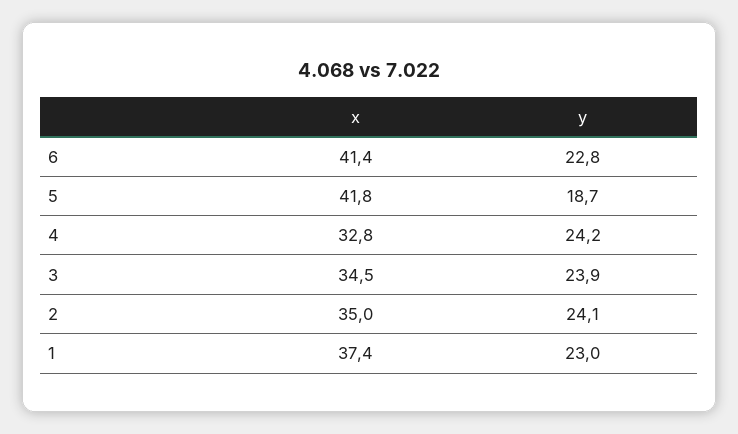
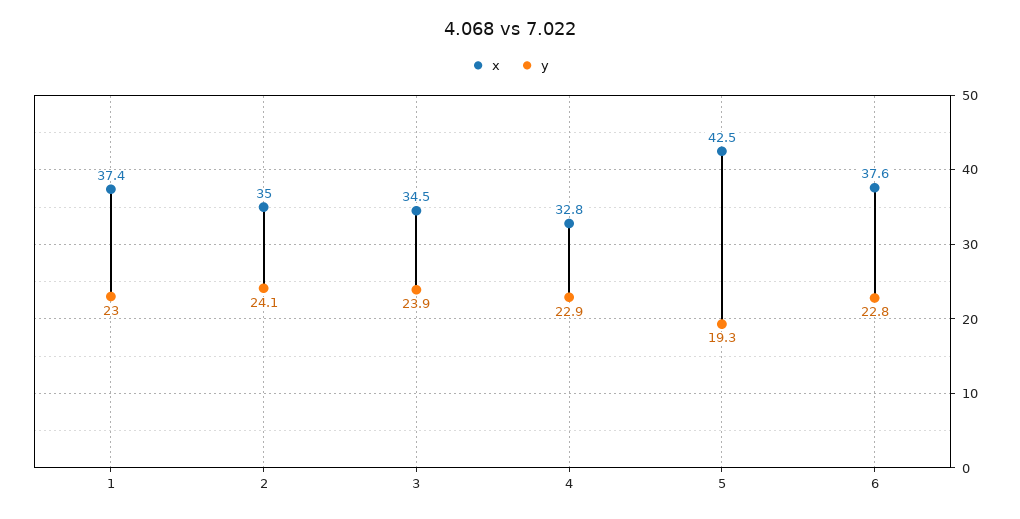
  {
    "x": {
-     "6": 41.4,
+     "6": 37.6,
-     "5": 41.8,
+     "5": 42.5,
      "4": 32.8,
      "3": 34.5,
      "2": 35,
      "1": 37.4
    },
    "y": {
      "6": 22.8,
-     "5": 18.7,
+     "5": 19.3,
-     "4": 24.2,
+     "4": 22.9,
      "3": 23.9,
      "2": 24.1,
      "1": 23
    }
  }

